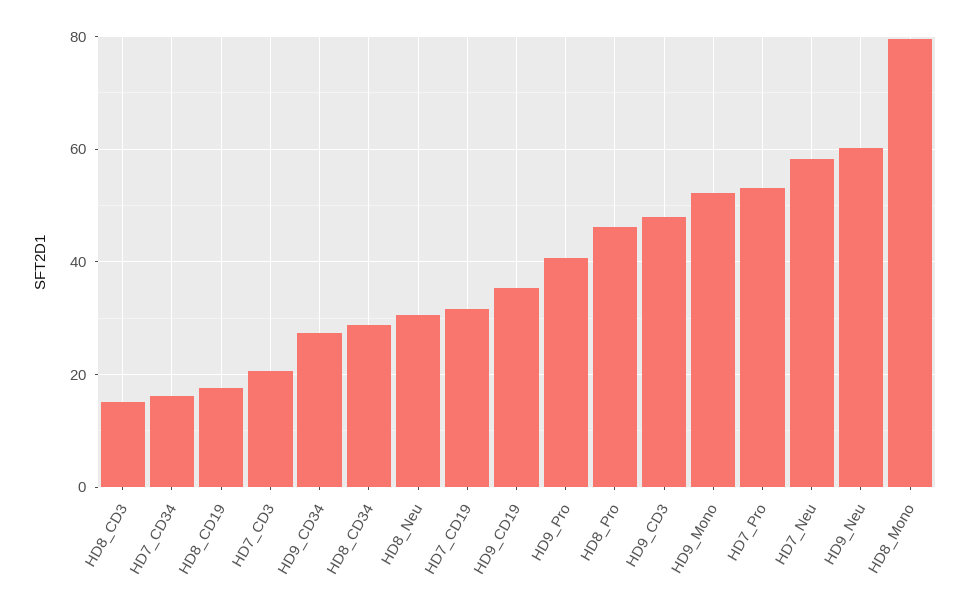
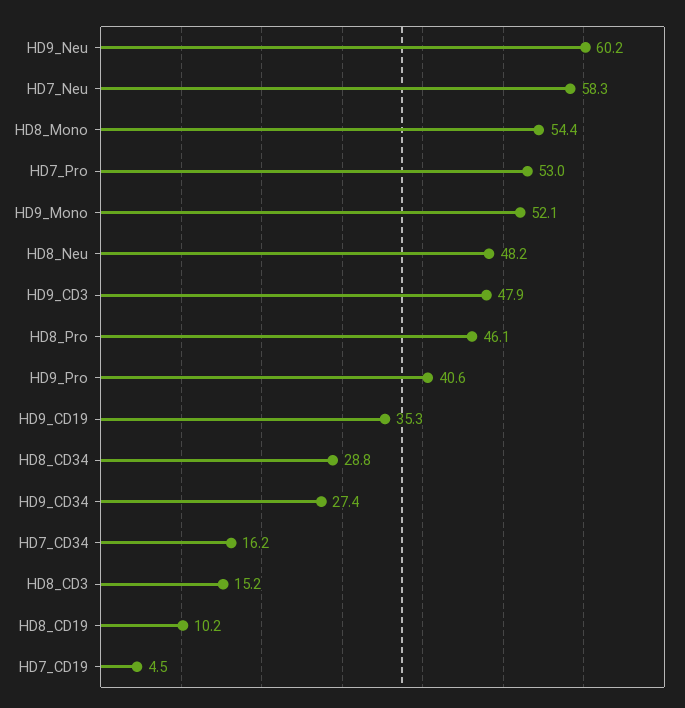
  {
    "HD8_CD3": 15.2,
    "HD7_CD34": 16.2,
-   "HD8_CD19": 18,
+   "HD8_CD19": 10.2,
-   "HD7_CD3": 20,
    "HD9_CD34": 27.4,
    "HD8_CD34": 28.8,
-   "HD8_Neu": 30,
+   "HD8_Neu": 48.2,
-   "HD7_CD19": 32,
+   "HD7_CD19": 4.5,
    "HD9_CD19": 35.3,
    "HD9_Pro": 40.6,
    "HD8_Pro": 46.1,
    "HD9_CD3": 47.9,
    "HD9_Mono": 52.1,
    "HD7_Pro": 53,
    "HD7_Neu": 58.3,
    "HD9_Neu": 60.2,
-   "HD8_Mono": 80
+   "HD8_Mono": 54.4
  }

